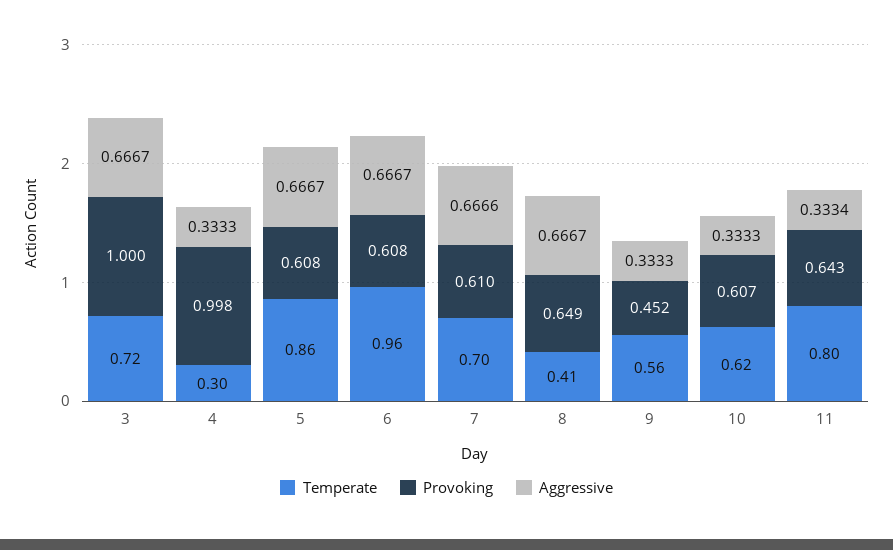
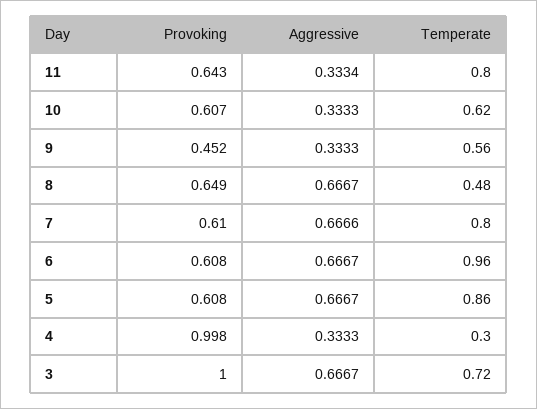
  {
    "Temperate": {
      "3": 0.72,
      "4": 0.3,
      "5": 0.86,
      "6": 0.96,
-     "7": 0.7,
+     "7": 0.8,
-     "8": 0.41,
+     "8": 0.48,
      "9": 0.56,
      "10": 0.62,
      "11": 0.8
    },
    "Provoking": {
      "3": 1,
      "4": 0.998,
      "5": 0.608,
      "6": 0.608,
      "7": 0.61,
      "8": 0.649,
      "9": 0.452,
      "10": 0.607,
      "11": 0.643
    },
    "Aggressive": {
      "3": 0.6667,
      "4": 0.3333,
      "5": 0.6667,
      "6": 0.6667,
      "7": 0.6666,
      "8": 0.6667,
      "9": 0.3333,
      "10": 0.3333,
      "11": 0.3334
    }
  }

